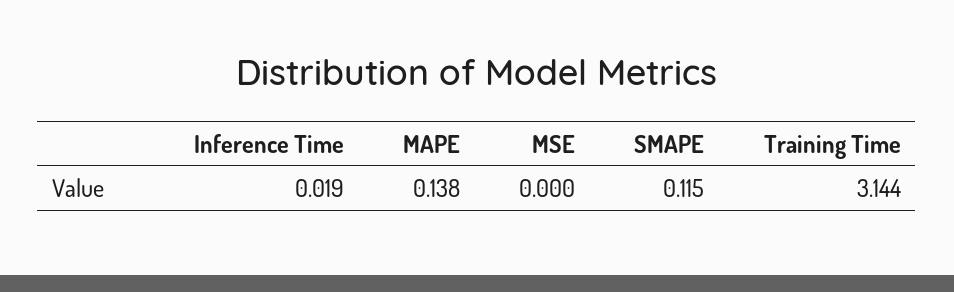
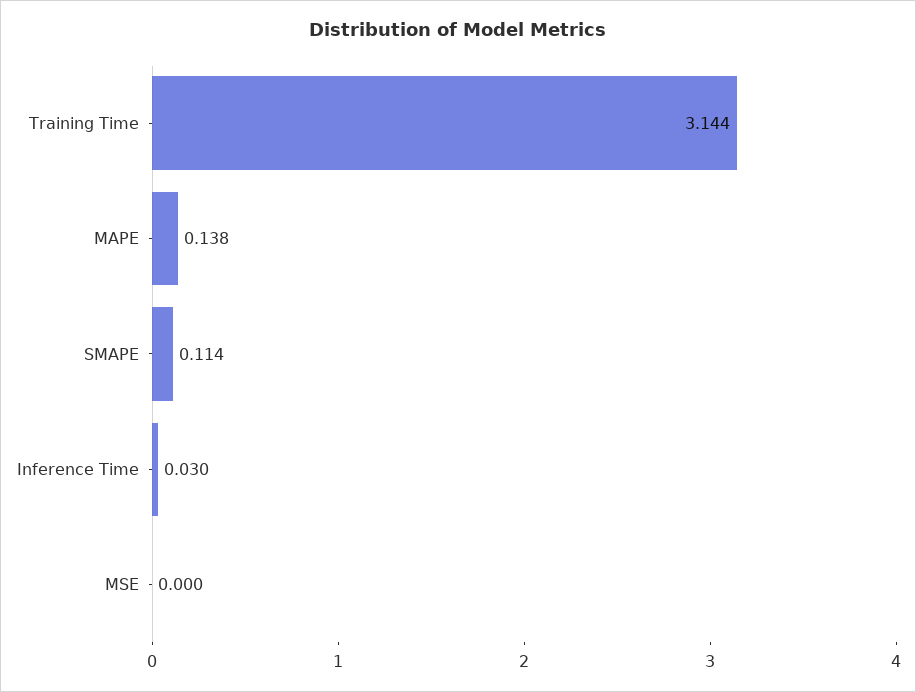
  {
-   "Inference Time": 0.019,
+   "Inference Time": 0.03,
    "MAPE": 0.138,
    "MSE": 0,
-   "SMAPE": 0.115,
+   "SMAPE": 0.114,
    "Training Time": 3.144
  }

